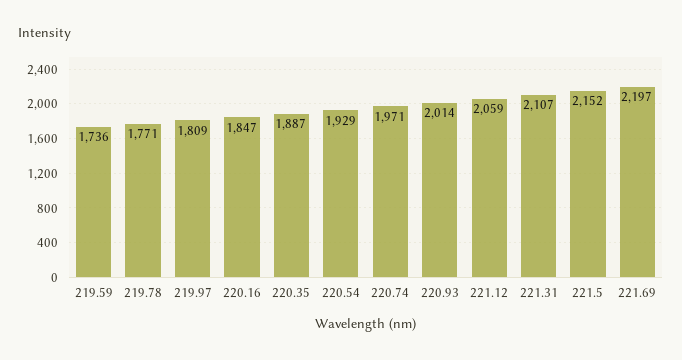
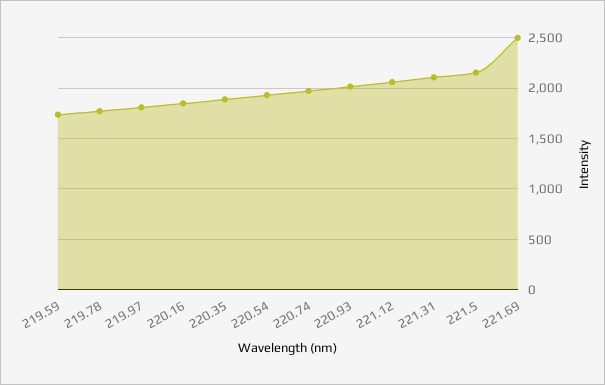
  {
    "219.59": 1736,
    "219.78": 1771,
    "219.97": 1809,
    "220.16": 1847,
    "220.35": 1887,
    "220.54": 1929,
    "220.74": 1971,
    "220.93": 2014,
    "221.12": 2059,
    "221.31": 2107,
    "221.5": 2152,
-   "221.69": 2197
+   "221.69": 2500
  }

